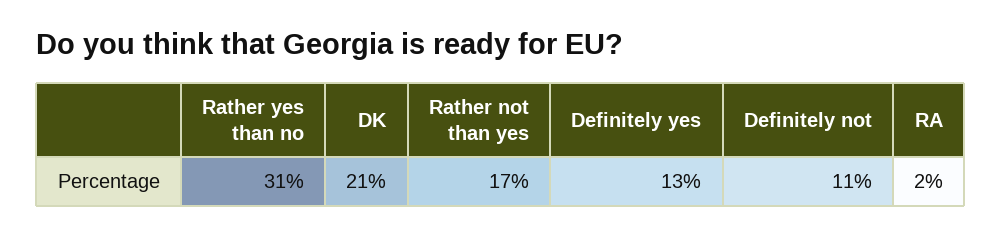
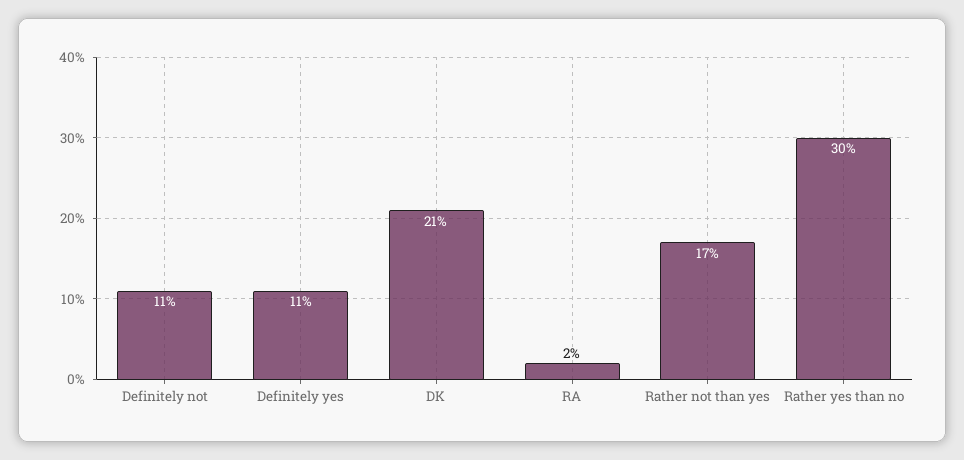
  {
-   "Rather yes than no": 31,
+   "Rather yes than no": 30,
    "DK": 21,
    "Rather not than yes": 17,
-   "Definitely yes": 13,
+   "Definitely yes": 11,
    "Definitely not": 11,
    "RA": 2
  }

